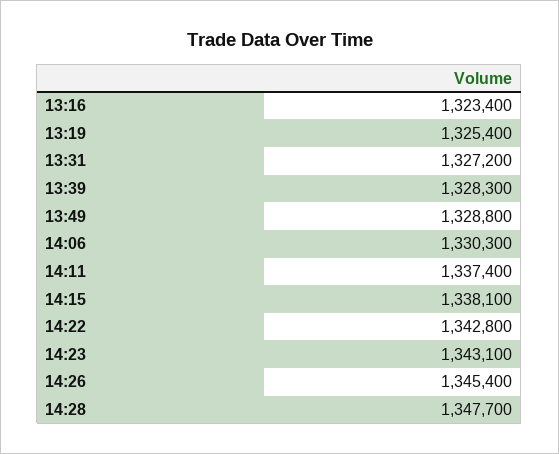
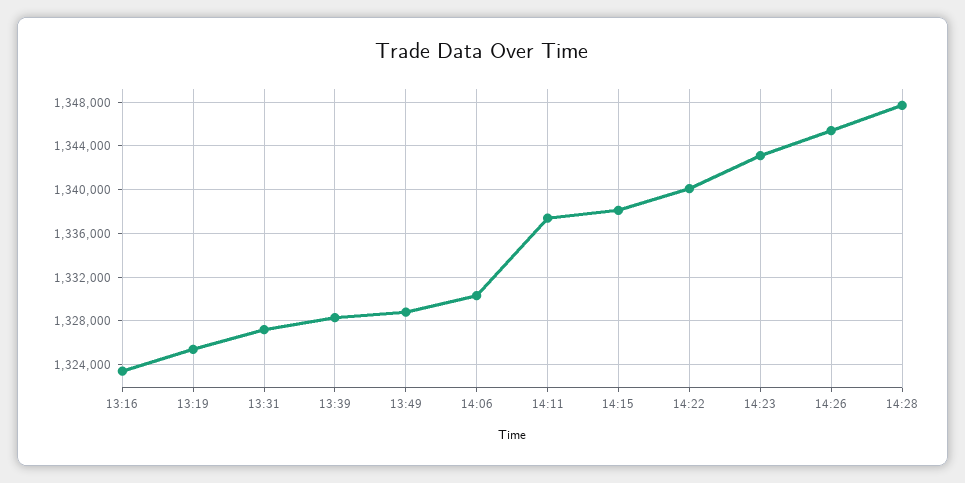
  {
    "13:16": 1323400,
    "13:19": 1325400,
    "13:31": 1327200,
    "13:39": 1328300,
    "13:49": 1328800,
    "14:06": 1330300,
    "14:11": 1337400,
    "14:15": 1338100,
-   "14:22": 1342800,
+   "14:22": 1340000,
    "14:23": 1343100,
    "14:26": 1345400,
    "14:28": 1347700
  }

